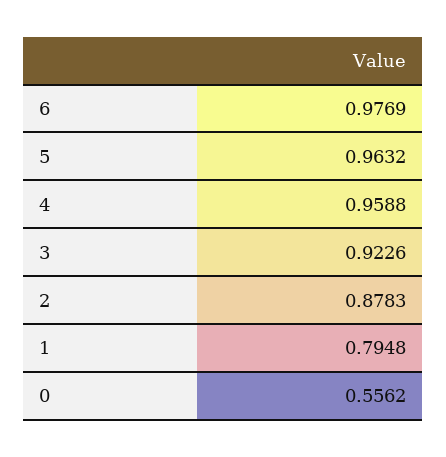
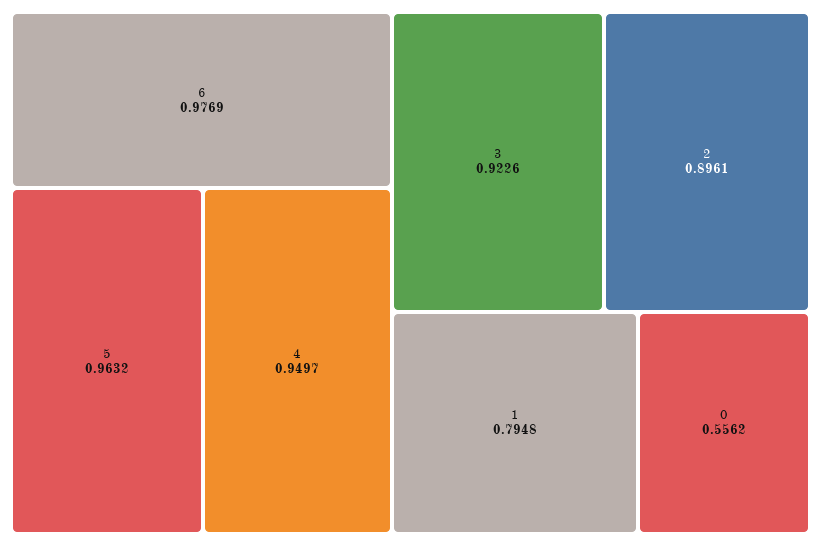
  {
    "6": 0.9769,
    "5": 0.9632,
-   "4": 0.9588,
+   "4": 0.9497,
    "3": 0.9226,
-   "2": 0.8783,
+   "2": 0.8961,
    "1": 0.7948,
    "0": 0.5562
  }

